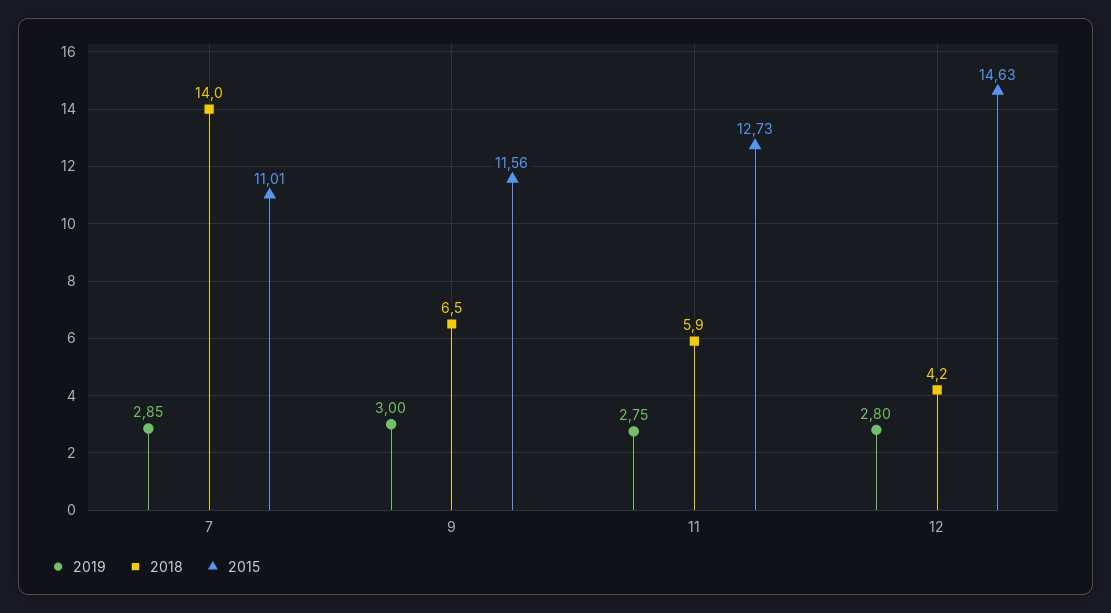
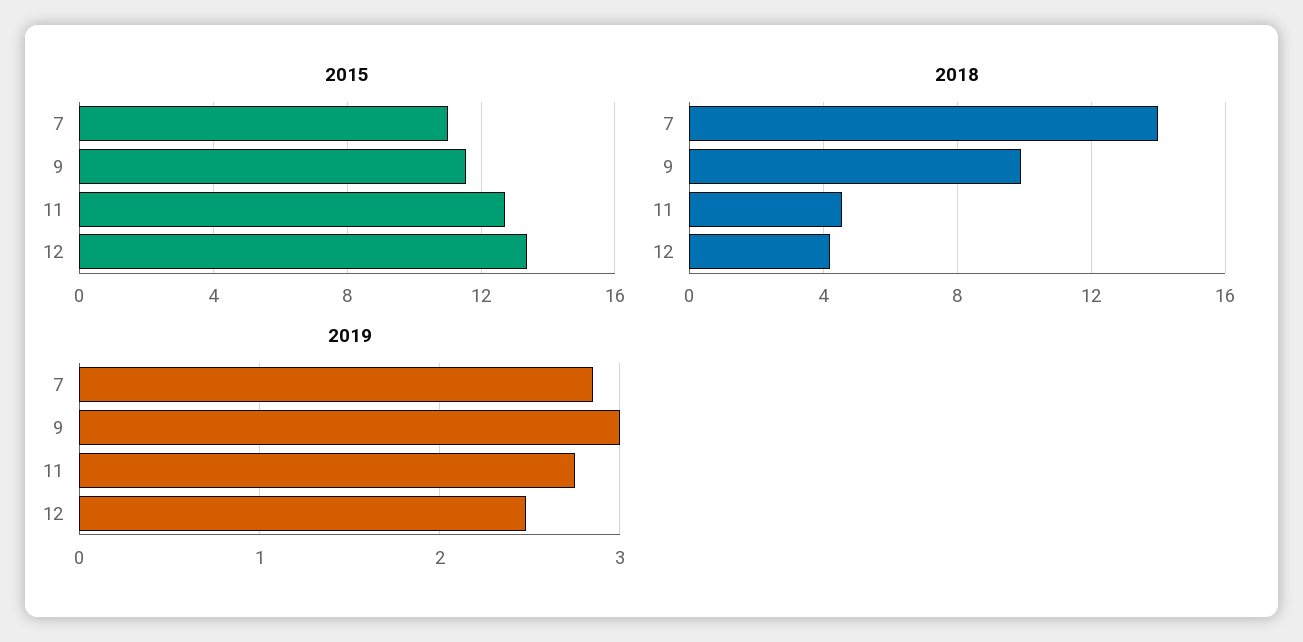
  {
    "2019": {
      "7": 2.85,
      "9": 3,
      "11": 2.75,
-     "12": 2.8
+     "12": 2.5
    },
    "2018": {
      "7": 14,
-     "9": 6.5,
+     "9": 10,
-     "11": 5.9,
+     "11": 4.5,
      "12": 4.2
    },
    "2015": {
      "7": 11.01,
      "9": 11.56,
      "11": 12.73,
-     "12": 14.63
+     "12": 13.5
    }
  }

